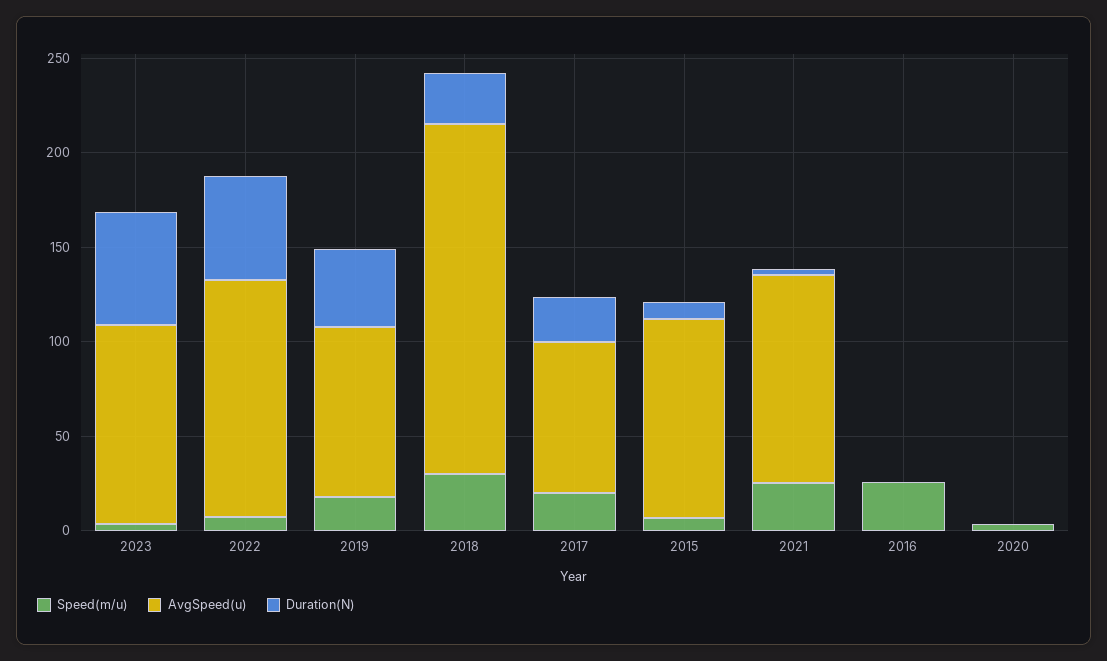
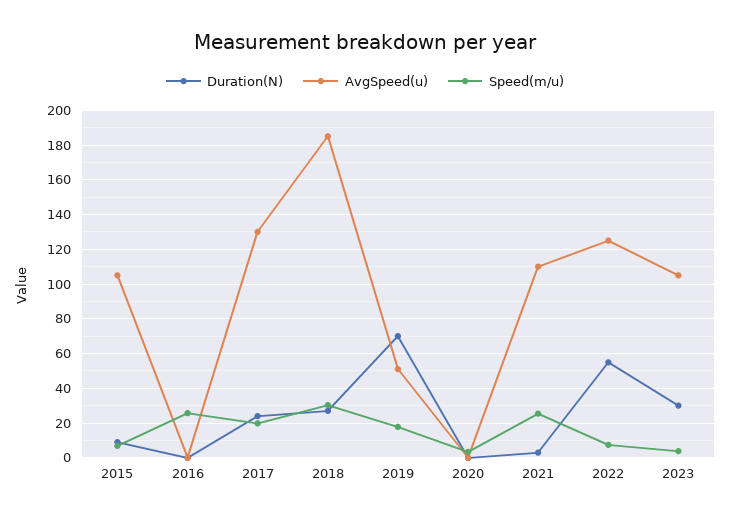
  {
    "Speed(m/u)": {
      "2023": 5,
      "2022": 5,
      "2019": 20,
      "2018": 30,
      "2017": 20,
      "2015": 5,
      "2021": 25,
      "2016": 25,
      "2020": 5
    },
    "AvgSpeed(u)": {
      "2023": 105,
      "2022": 125,
-     "2019": 90,
+     "2019": 50,
      "2018": 185,
-     "2017": 80,
+     "2017": 130,
      "2015": 105,
      "2021": 110,
      "2016": 0,
      "2020": 0
    },
    "Duration(N)": {
-     "2023": 60,
+     "2023": 30,
      "2022": 55,
-     "2019": 40,
+     "2019": 70,
      "2018": 25,
      "2017": 25,
      "2015": 10,
      "2021": 5,
      "2016": 0,
      "2020": 0
    }
  }

